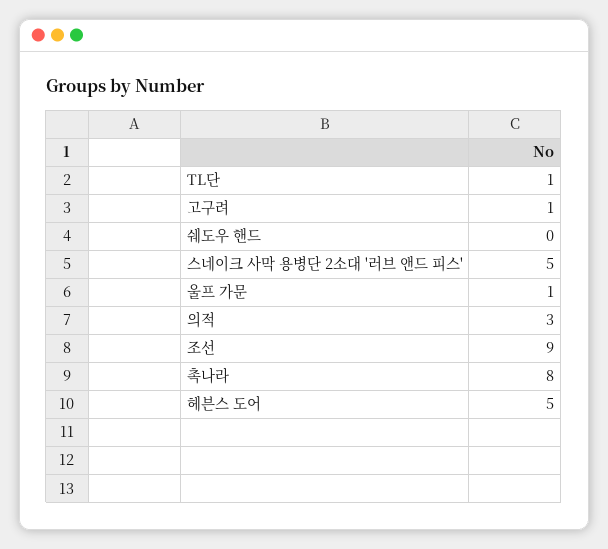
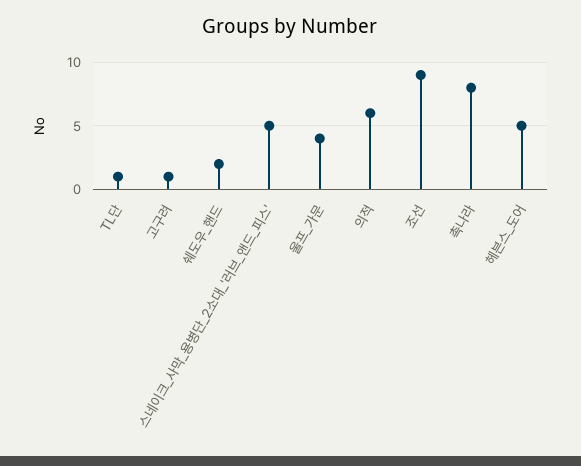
  {
    "TL단": 1,
    "고구려": 1,
-   "쉐도우 핸드": 0,
+   "쉐도우 핸드": 2,
    "스네이크 사막 용병단 2소대 '러브 앤드 피스'": 5,
-   "울프 가문": 1,
+   "울프 가문": 4,
-   "의적": 3,
+   "의적": 6,
    "조선": 9,
    "촉나라": 8,
    "헤븐스 도어": 5
  }

